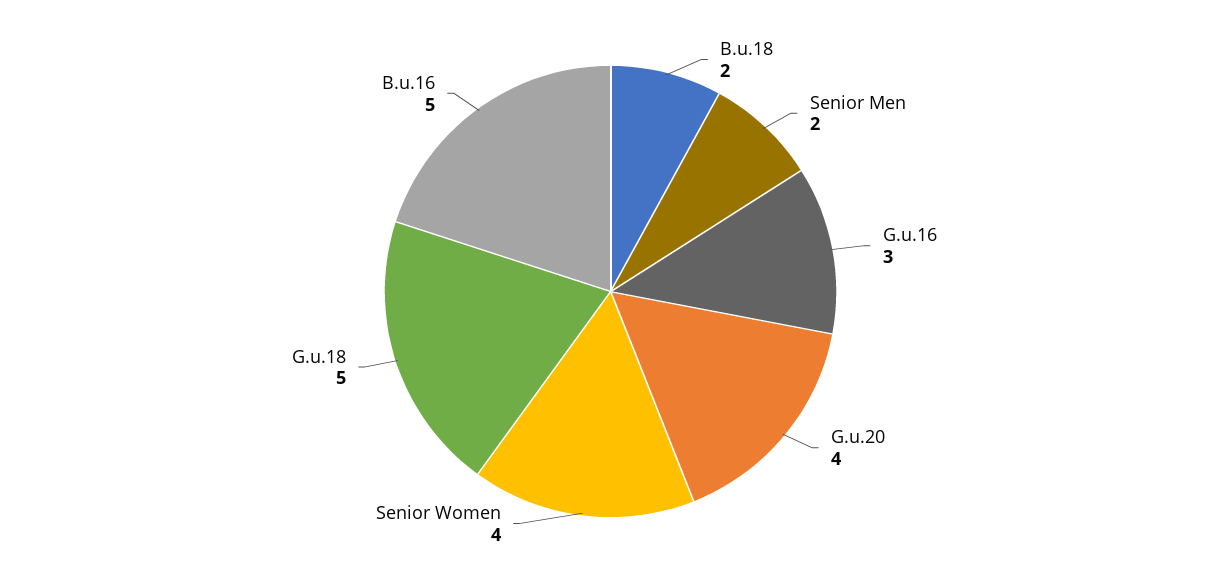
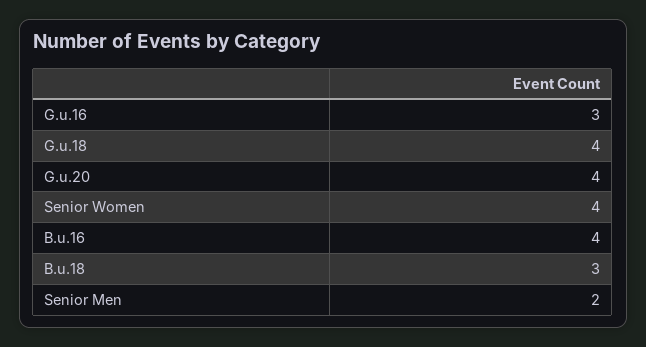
  {
-   "B.u.18": 2,
+   "B.u.18": 3,
    "Senior Men": 2,
    "G.u.16": 3,
    "G.u.20": 4,
    "Senior Women": 4,
-   "G.u.18": 5,
+   "G.u.18": 4,
-   "B.u.16": 5
+   "B.u.16": 4
  }

